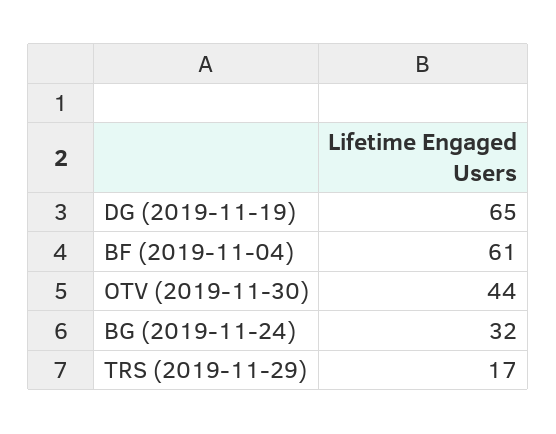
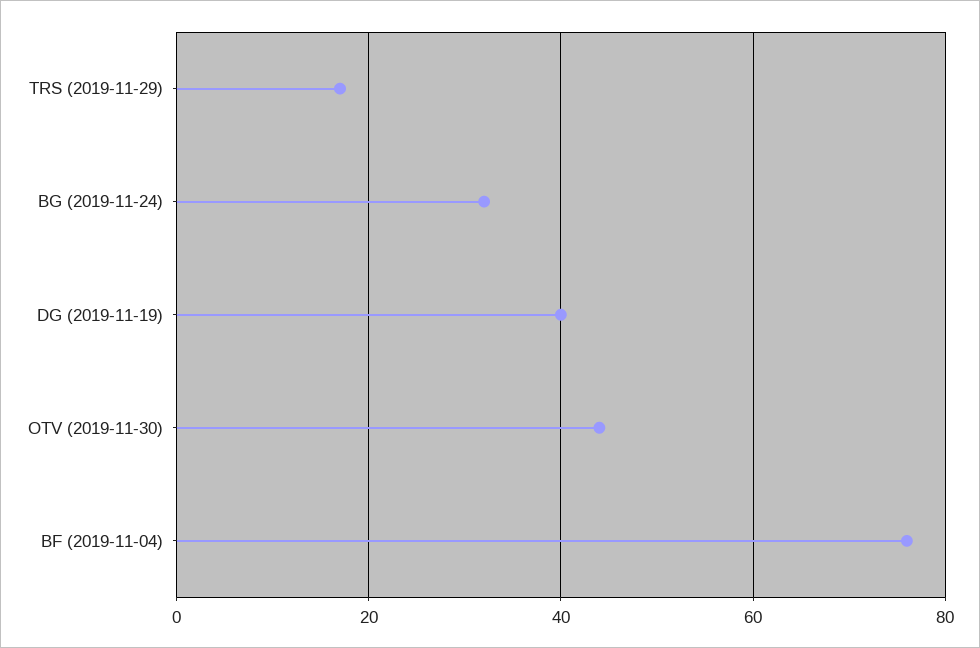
  {
-   "DG (2019-11-19)": 65,
+   "DG (2019-11-19)": 40,
-   "BF (2019-11-04)": 61,
+   "BF (2019-11-04)": 75,
    "OTV (2019-11-30)": 44,
    "BG (2019-11-24)": 32,
    "TRS (2019-11-29)": 17
  }

